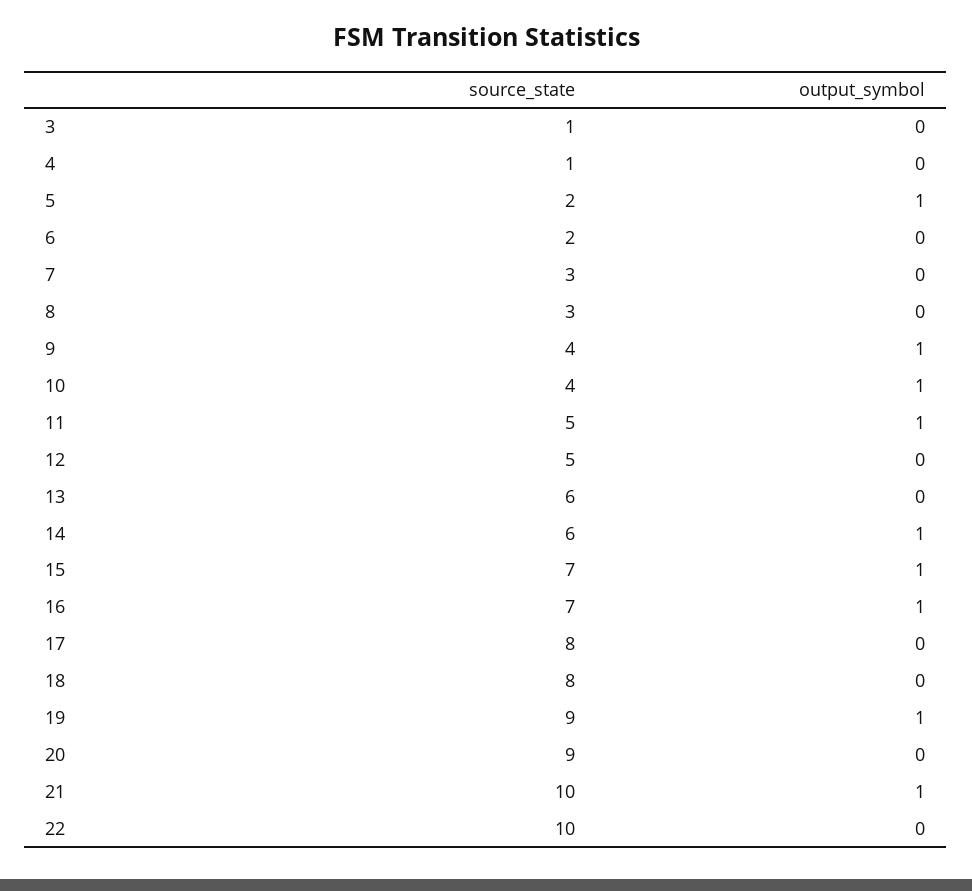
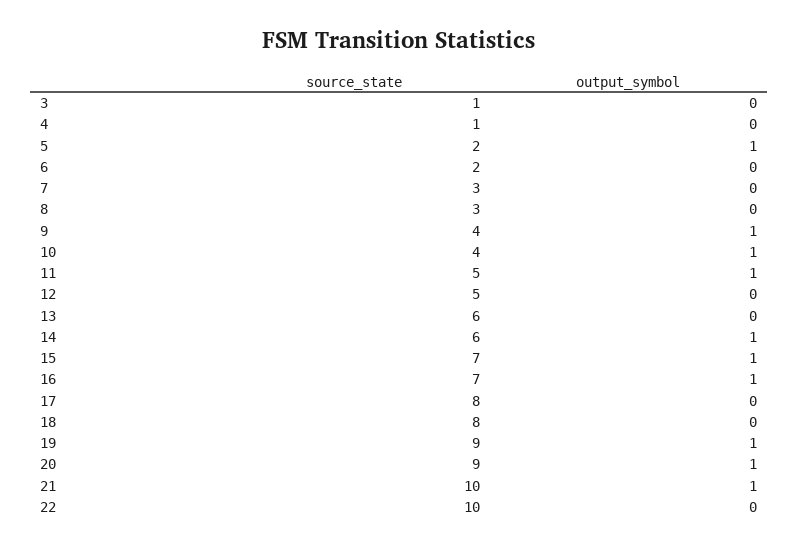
  {
    "source_state": {
      "3": 1,
      "4": 1,
      "5": 2,
      "6": 2,
      "7": 3,
      "8": 3,
      "9": 4,
      "10": 4,
      "11": 5,
      "12": 5,
      "13": 6,
      "14": 6,
      "15": 7,
      "16": 7,
      "17": 8,
      "18": 8,
      "19": 9,
      "20": 9,
      "21": 10,
      "22": 10
    },
    "output_symbol": {
      "3": 0,
      "4": 0,
      "5": 1,
      "6": 0,
      "7": 0,
      "8": 0,
      "9": 1,
      "10": 1,
      "11": 1,
      "12": 0,
      "13": 0,
      "14": 1,
      "15": 1,
      "16": 1,
      "17": 0,
      "18": 0,
      "19": 1,
-     "20": 0,
+     "20": 1,
      "21": 1,
      "22": 0
    }
  }

